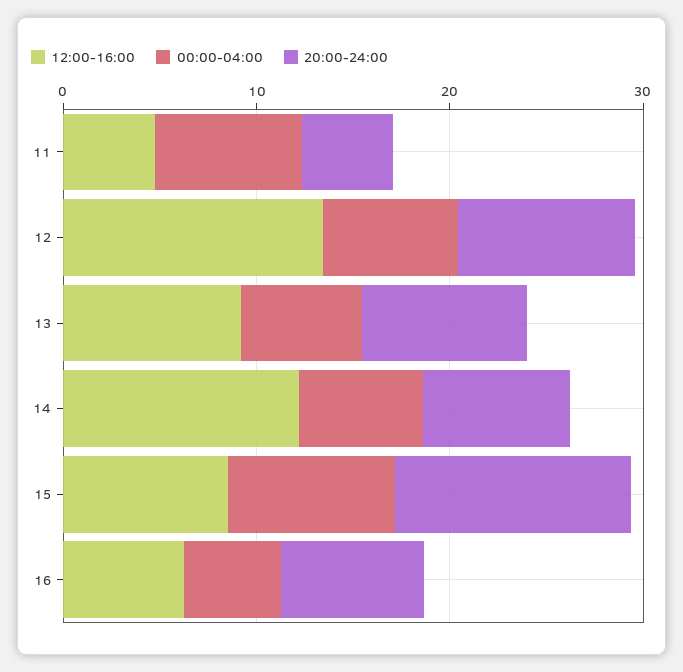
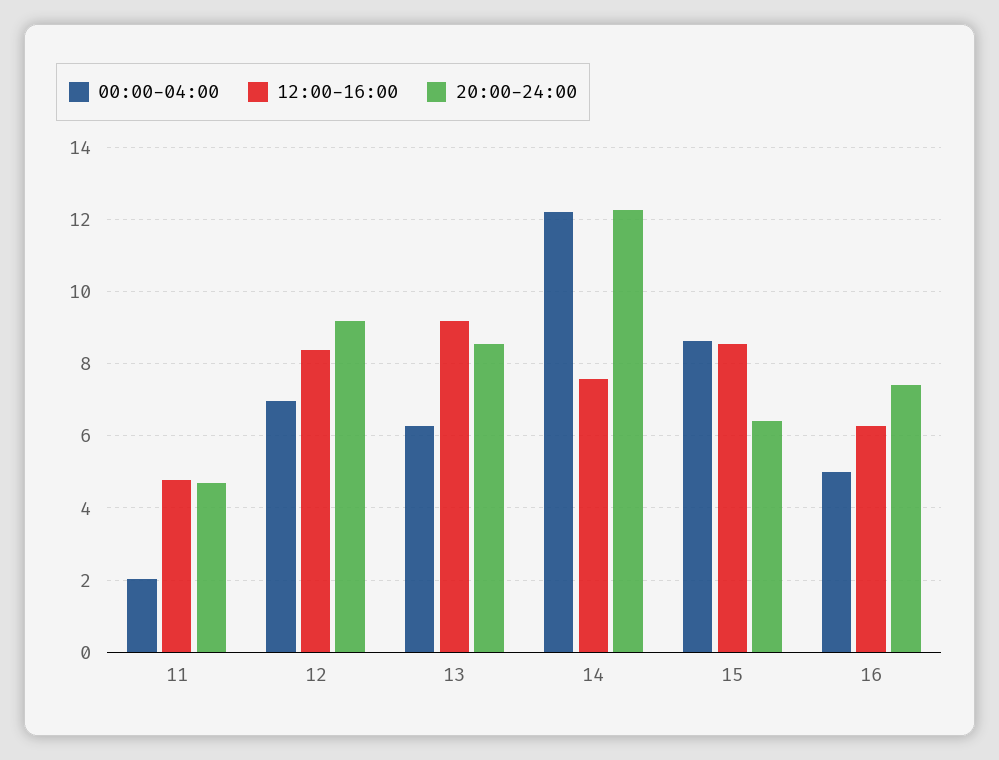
  {
    "12:00-16:00": {
      "11": 4.8,
-     "12": 14,
+     "12": 8.4,
      "13": 9.2,
-     "14": 12,
+     "14": 7.6,
      "15": 8.6,
      "16": 6.2
    },
    "00:00-04:00": {
-     "11": 8,
+     "11": 2,
      "12": 7,
      "13": 6.2,
-     "14": 6,
+     "14": 12.2,
      "15": 8.6,
      "16": 5
    },
    "20:00-24:00": {
      "11": 4.8,
      "12": 9.2,
      "13": 8.6,
-     "14": 8,
+     "14": 12.2,
-     "15": 12,
+     "15": 6.4,
      "16": 7.4
    }
  }

